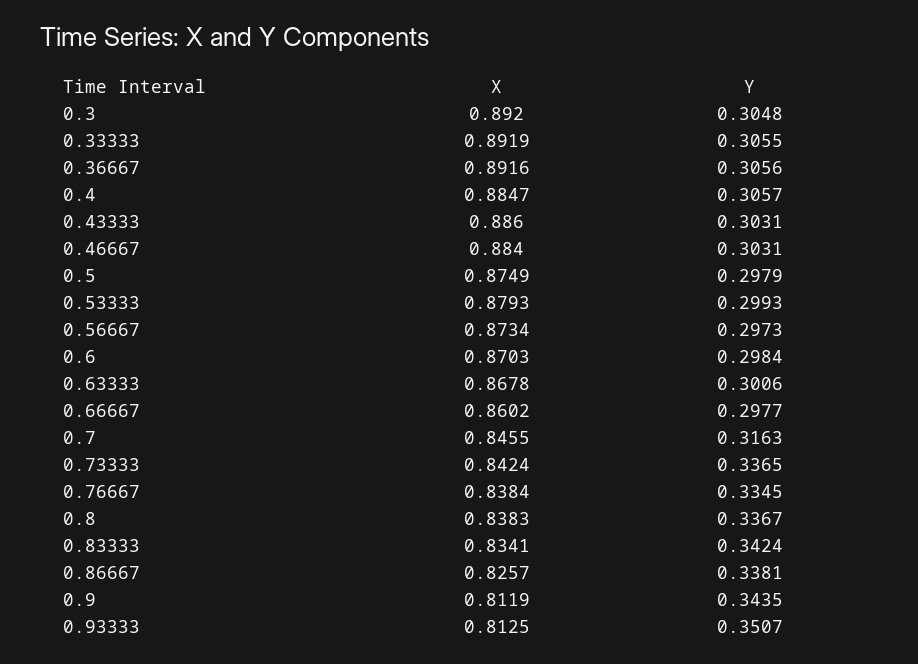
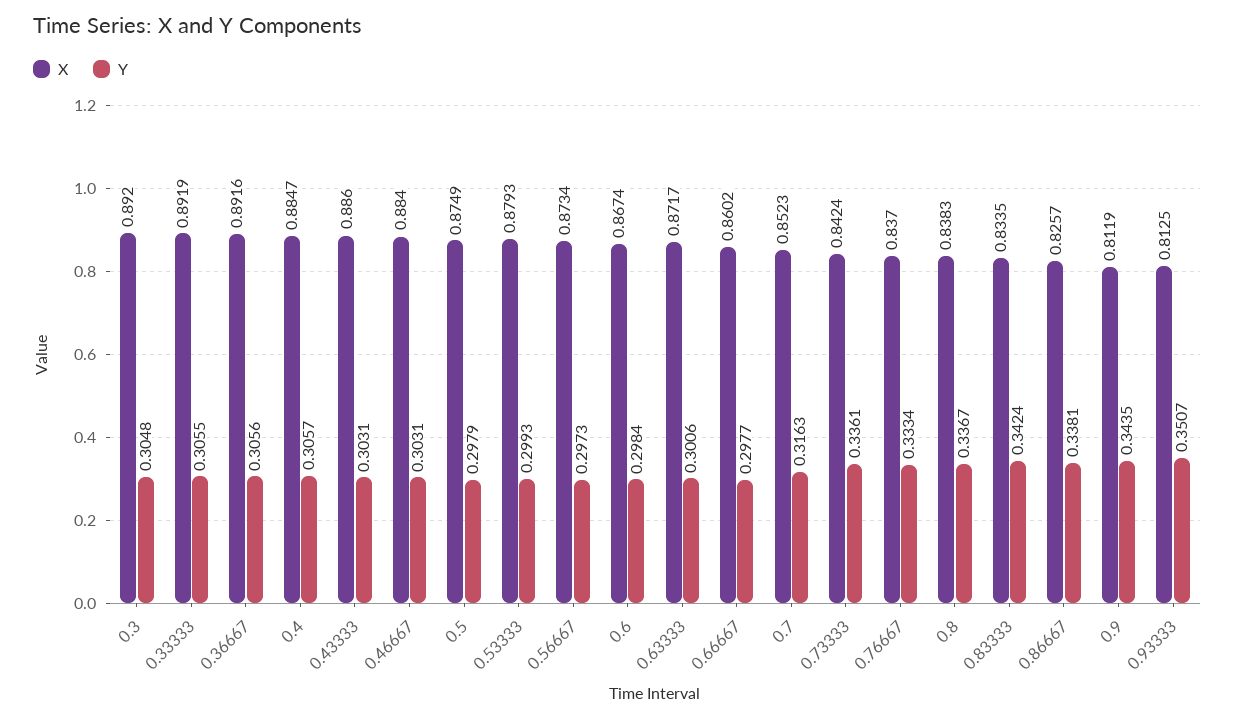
  {
    "X": {
      "0.3": 0.892,
      "0.33333": 0.8919,
      "0.36667": 0.8916,
      "0.4": 0.8847,
      "0.43333": 0.886,
      "0.46667": 0.884,
      "0.5": 0.8749,
      "0.53333": 0.8793,
      "0.56667": 0.8734,
-     "0.6": 0.8703,
+     "0.6": 0.8674,
-     "0.63333": 0.8678,
+     "0.63333": 0.8717,
      "0.66667": 0.8602,
-     "0.7": 0.8455,
+     "0.7": 0.8523,
      "0.73333": 0.8424,
-     "0.76667": 0.8384,
+     "0.76667": 0.837,
      "0.8": 0.8383,
-     "0.83333": 0.8341,
+     "0.83333": 0.8335,
      "0.86667": 0.8257,
      "0.9": 0.8119,
      "0.93333": 0.8125
    },
    "Y": {
      "0.3": 0.3048,
      "0.33333": 0.3055,
      "0.36667": 0.3056,
      "0.4": 0.3057,
      "0.43333": 0.3031,
      "0.46667": 0.3031,
      "0.5": 0.2979,
      "0.53333": 0.2993,
      "0.56667": 0.2973,
      "0.6": 0.2984,
      "0.63333": 0.3006,
      "0.66667": 0.2977,
      "0.7": 0.3163,
-     "0.73333": 0.3365,
+     "0.73333": 0.3361,
-     "0.76667": 0.3345,
+     "0.76667": 0.3334,
      "0.8": 0.3367,
      "0.83333": 0.3424,
      "0.86667": 0.3381,
      "0.9": 0.3435,
      "0.93333": 0.3507
    }
  }

